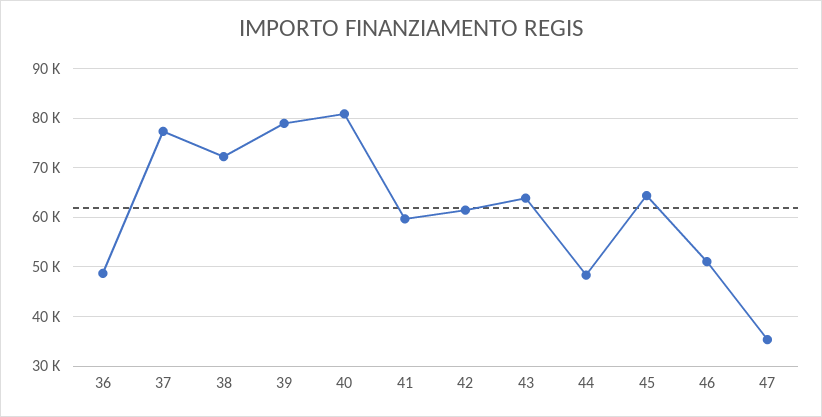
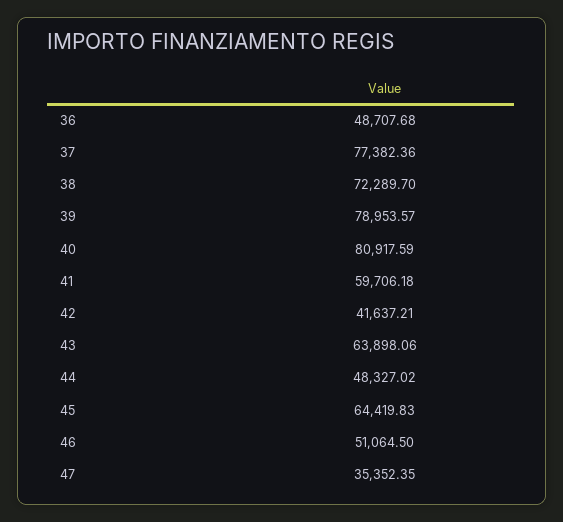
  {
    "36": 48707.68,
    "37": 77382.36,
    "38": 72289.7,
    "39": 78953.57,
    "40": 80917.59,
    "41": 59706.18,
-   "42": 62000,
+   "42": 41637.21,
    "43": 63898.06,
    "44": 48327.02,
    "45": 64419.83,
    "46": 51064.5,
    "47": 35352.35
  }

